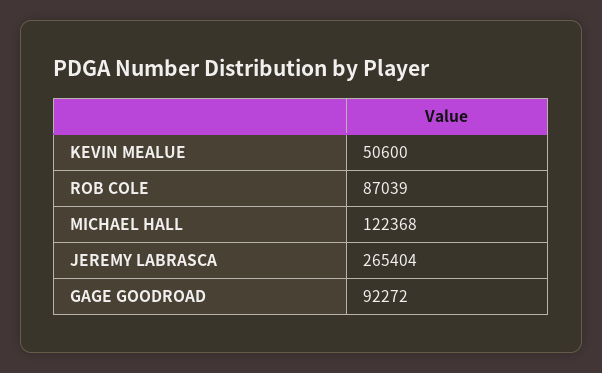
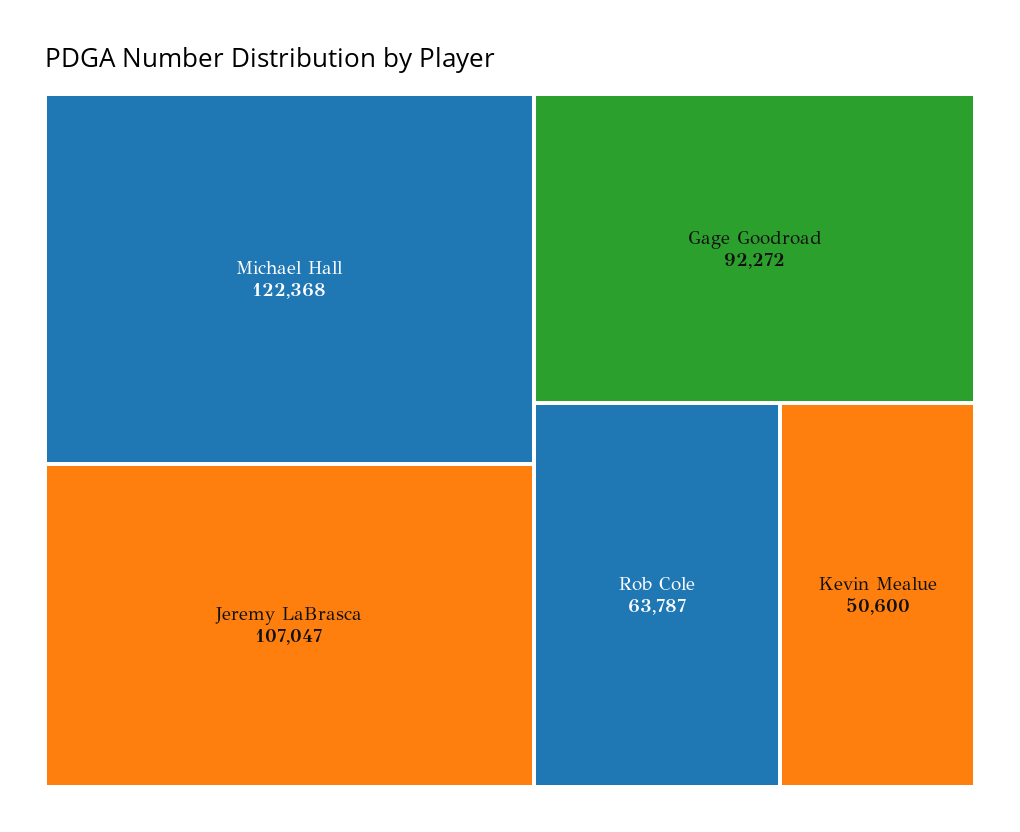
  {
    "KEVIN MEALUE": 50600,
-   "ROB COLE": 87039,
+   "ROB COLE": 63787,
    "MICHAEL HALL": 122368,
-   "JEREMY LABRASCA": 265404,
+   "JEREMY LABRASCA": 107047,
    "GAGE GOODROAD": 92272
  }

